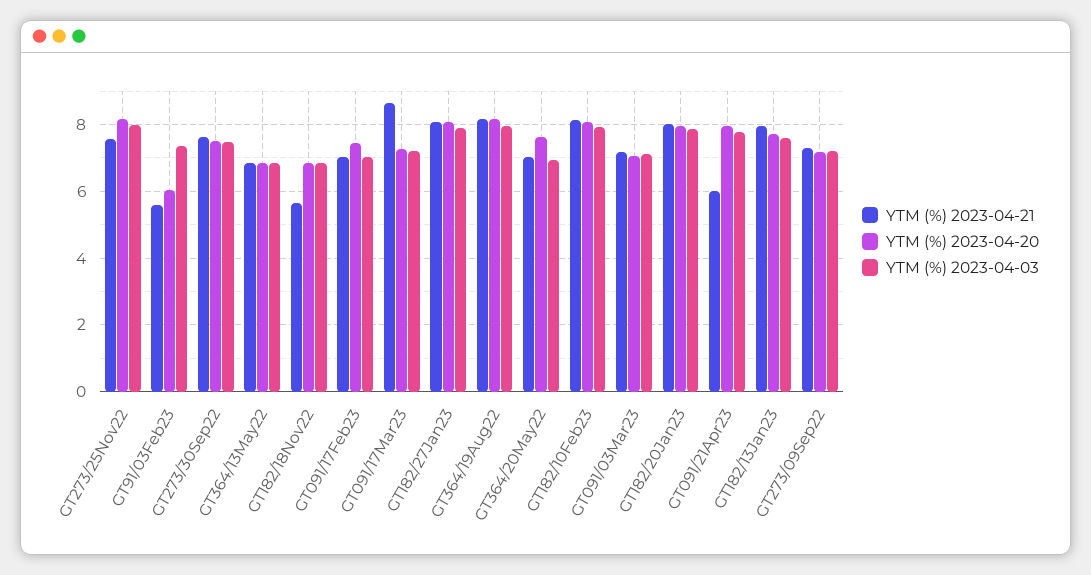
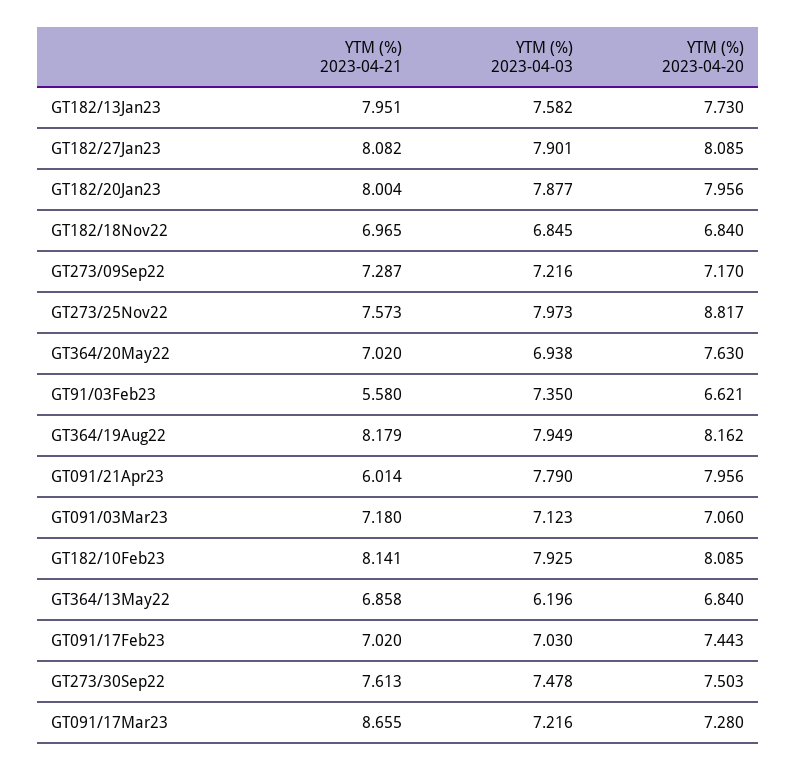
  {
    "YTM (%) 2023-04-21": {
      "GT273/25Nov22": 7.573,
      "GT91/03Feb23": 5.58,
      "GT273/30Sep22": 7.613,
      "GT364/13May22": 6.858,
-     "GT182/18Nov22": 5.6,
+     "GT182/18Nov22": 6.965,
      "GT091/17Feb23": 7.02,
      "GT091/17Mar23": 8.655,
      "GT182/27Jan23": 8.082,
      "GT364/19Aug22": 8.179,
      "GT364/20May22": 7.02,
      "GT182/10Feb23": 8.141,
      "GT091/03Mar23": 7.18,
      "GT182/20Jan23": 8.004,
      "GT091/21Apr23": 6.014,
      "GT182/13Jan23": 7.951,
      "GT273/09Sep22": 7.287
    },
    "YTM (%) 2023-04-20": {
-     "GT273/25Nov22": 8.2,
+     "GT273/25Nov22": 8.817,
-     "GT91/03Feb23": 6,
+     "GT91/03Feb23": 6.621,
      "GT273/30Sep22": 7.503,
      "GT364/13May22": 6.84,
      "GT182/18Nov22": 6.84,
      "GT091/17Feb23": 7.443,
      "GT091/17Mar23": 7.28,
      "GT182/27Jan23": 8.085,
      "GT364/19Aug22": 8.162,
      "GT364/20May22": 7.63,
      "GT182/10Feb23": 8.085,
      "GT091/03Mar23": 7.06,
      "GT182/20Jan23": 7.956,
      "GT091/21Apr23": 7.956,
      "GT182/13Jan23": 7.73,
      "GT273/09Sep22": 7.17
    },
    "YTM (%) 2023-04-03": {
      "GT273/25Nov22": 7.973,
      "GT91/03Feb23": 7.35,
      "GT273/30Sep22": 7.478,
-     "GT364/13May22": 6.8,
+     "GT364/13May22": 6.196,
      "GT182/18Nov22": 6.845,
      "GT091/17Feb23": 7.03,
      "GT091/17Mar23": 7.216,
      "GT182/27Jan23": 7.901,
      "GT364/19Aug22": 7.949,
      "GT364/20May22": 6.938,
      "GT182/10Feb23": 7.925,
      "GT091/03Mar23": 7.123,
      "GT182/20Jan23": 7.877,
      "GT091/21Apr23": 7.79,
      "GT182/13Jan23": 7.582,
      "GT273/09Sep22": 7.216
    }
  }

